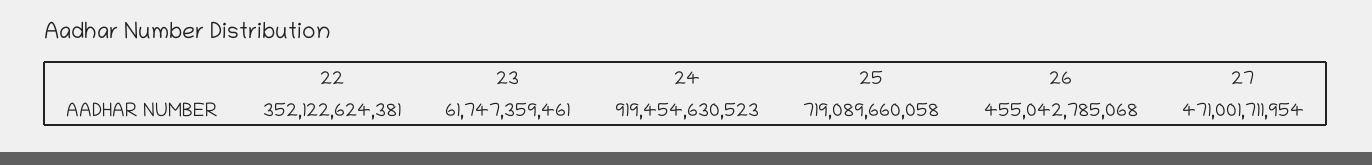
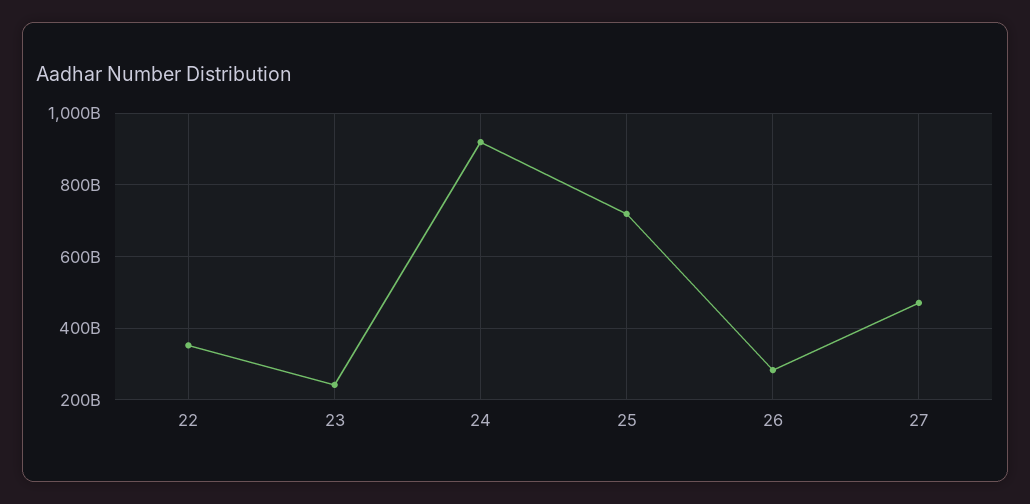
  {
    "22": 352122624381,
-   "23": 61747359461,
+   "23": 240000000000,
    "24": 919454630523,
    "25": 719089660058,
-   "26": 455042785068,
+   "26": 280000000000,
    "27": 471001711954
  }

